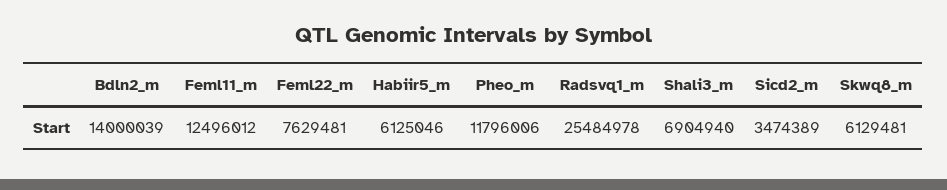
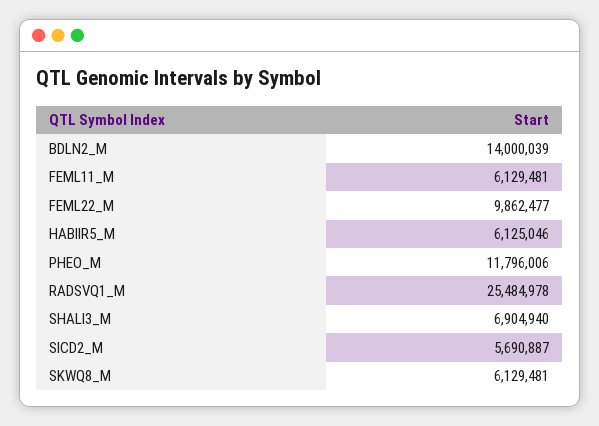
  {
    "Bdln2_m": 14000039,
-   "Feml11_m": 12496012,
+   "Feml11_m": 6129481,
-   "Feml22_m": 7629481,
+   "Feml22_m": 9862477,
    "Habiir5_m": 6125046,
    "Pheo_m": 11796006,
    "Radsvq1_m": 25484978,
    "Shali3_m": 6904940,
-   "Sicd2_m": 3474389,
+   "Sicd2_m": 5690887,
    "Skwq8_m": 6129481
  }

